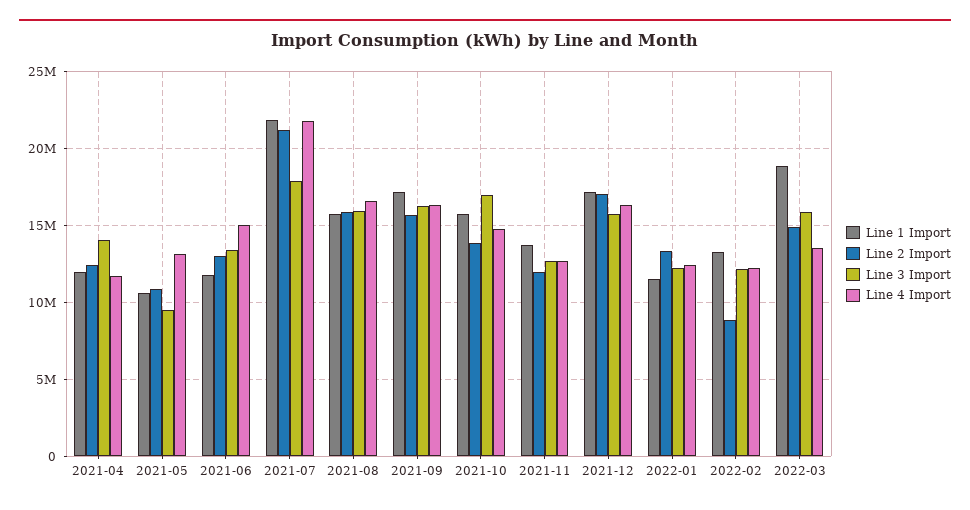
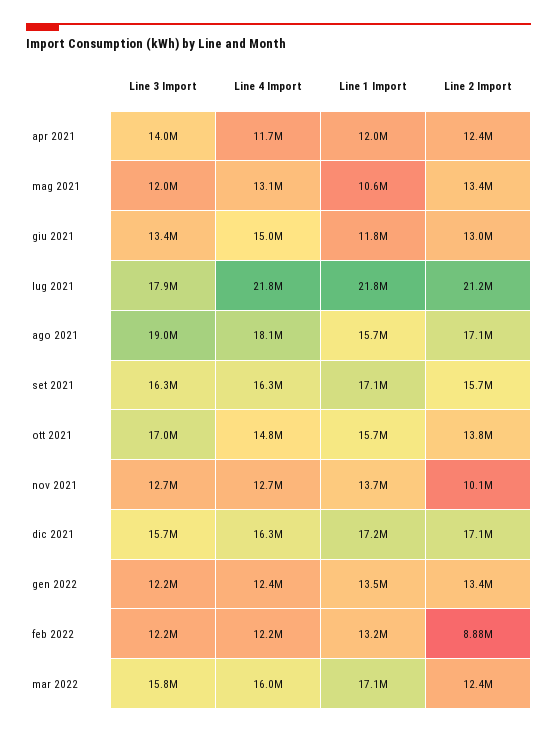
  {
    "Line 1 Import": {
      "2021-04": 12000000,
      "2021-05": 10600000,
      "2021-06": 11800000,
      "2021-07": 21800000,
      "2021-08": 15700000,
      "2021-09": 17100000,
      "2021-10": 15700000,
      "2021-11": 13700000,
      "2021-12": 17200000,
-     "2022-01": 11500000,
+     "2022-01": 13500000,
      "2022-02": 13200000,
-     "2022-03": 19000000
+     "2022-03": 17100000
    },
    "Line 2 Import": {
      "2021-04": 12400000,
-     "2021-05": 11000000,
+     "2021-05": 13400000,
      "2021-06": 13000000,
      "2021-07": 21200000,
-     "2021-08": 16000000,
+     "2021-08": 17100000,
      "2021-09": 15700000,
      "2021-10": 13800000,
-     "2021-11": 12000000,
+     "2021-11": 10100000,
      "2021-12": 17100000,
      "2022-01": 13400000,
      "2022-02": 8880000,
-     "2022-03": 15000000
+     "2022-03": 12400000
    },
    "Line 3 Import": {
      "2021-04": 14000000,
-     "2021-05": 9500000,
+     "2021-05": 12000000,
      "2021-06": 13400000,
      "2021-07": 17900000,
-     "2021-08": 16000000,
+     "2021-08": 19000000,
      "2021-09": 16300000,
      "2021-10": 17000000,
      "2021-11": 12700000,
      "2021-12": 15700000,
      "2022-01": 12200000,
      "2022-02": 12200000,
      "2022-03": 15800000
    },
    "Line 4 Import": {
      "2021-04": 11700000,
      "2021-05": 13100000,
      "2021-06": 15000000,
      "2021-07": 21800000,
-     "2021-08": 16500000,
+     "2021-08": 18100000,
      "2021-09": 16300000,
      "2021-10": 14800000,
      "2021-11": 12700000,
      "2021-12": 16300000,
      "2022-01": 12400000,
      "2022-02": 12200000,
-     "2022-03": 13500000
+     "2022-03": 16000000
    }
  }

